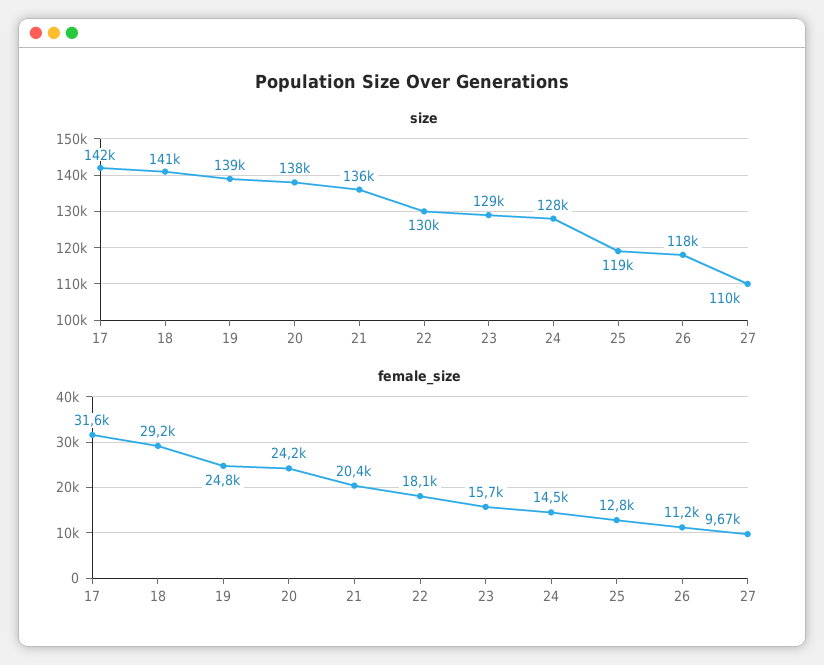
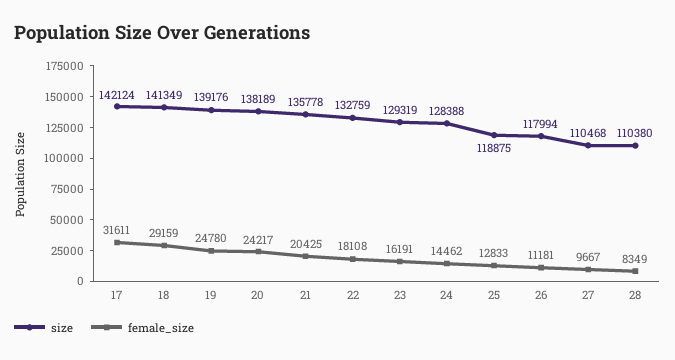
  {
    "size": {
      "17": 142124,
      "18": 141349,
      "19": 139176,
      "20": 138189,
      "21": 135778,
-     "22": 130000,
+     "22": 132759,
      "23": 129319,
      "24": 128388,
      "25": 118875,
      "26": 117994,
-     "27": 110468
+     "27": 110468,
+     "28": 110380
    },
    "female_size": {
      "17": 31611,
      "18": 29159,
      "19": 24780,
      "20": 24217,
      "21": 20425,
      "22": 18108,
-     "23": 15700,
+     "23": 16191,
      "24": 14462,
      "25": 12833,
      "26": 11181,
-     "27": 9667
+     "27": 9667,
+     "28": 8349
    }
  }

